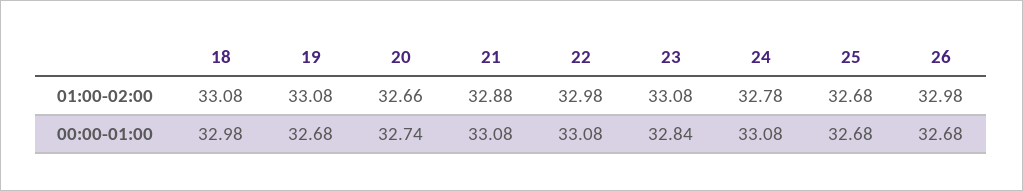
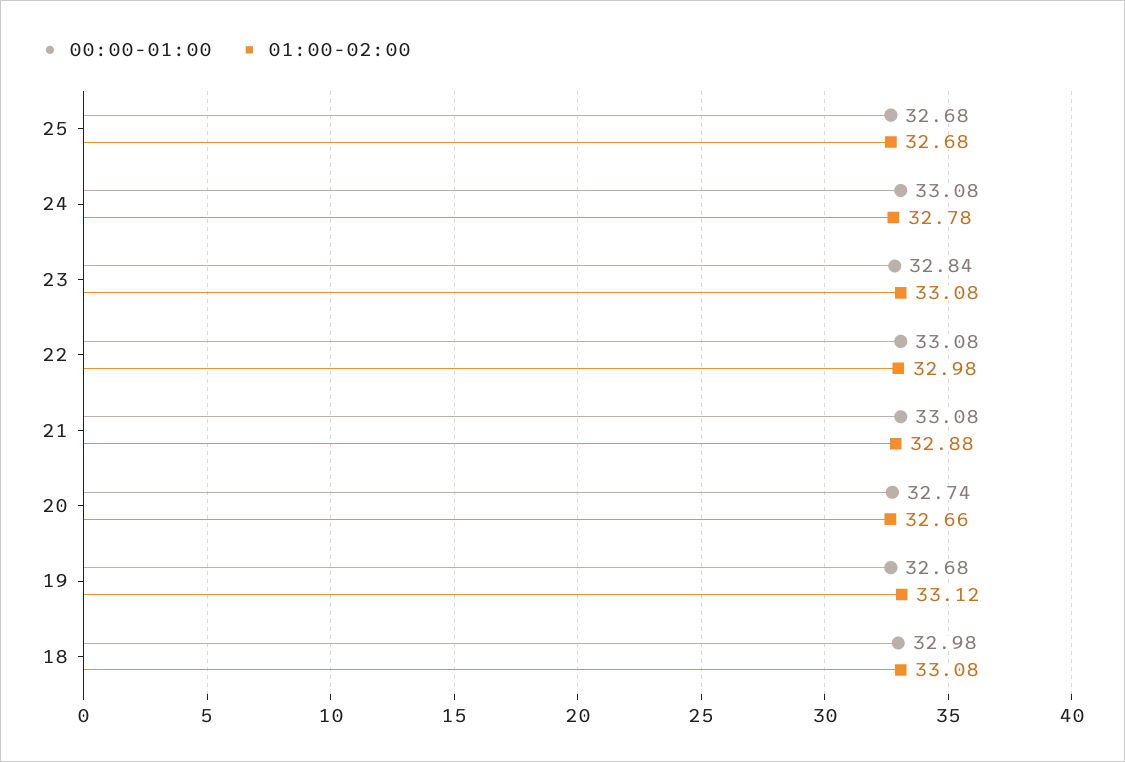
  {
    "01:00-02:00": {
      "18": 33.08,
-     "19": 33.08,
+     "19": 33.12,
      "20": 32.66,
      "21": 32.88,
      "22": 32.98,
      "23": 33.08,
      "24": 32.78,
-     "25": 32.68,
+     "25": 32.68
-     "26": 32.98
    },
    "00:00-01:00": {
      "18": 32.98,
      "19": 32.68,
      "20": 32.74,
      "21": 33.08,
      "22": 33.08,
      "23": 32.84,
      "24": 33.08,
-     "25": 32.68,
+     "25": 32.68
-     "26": 32.68
    }
  }

